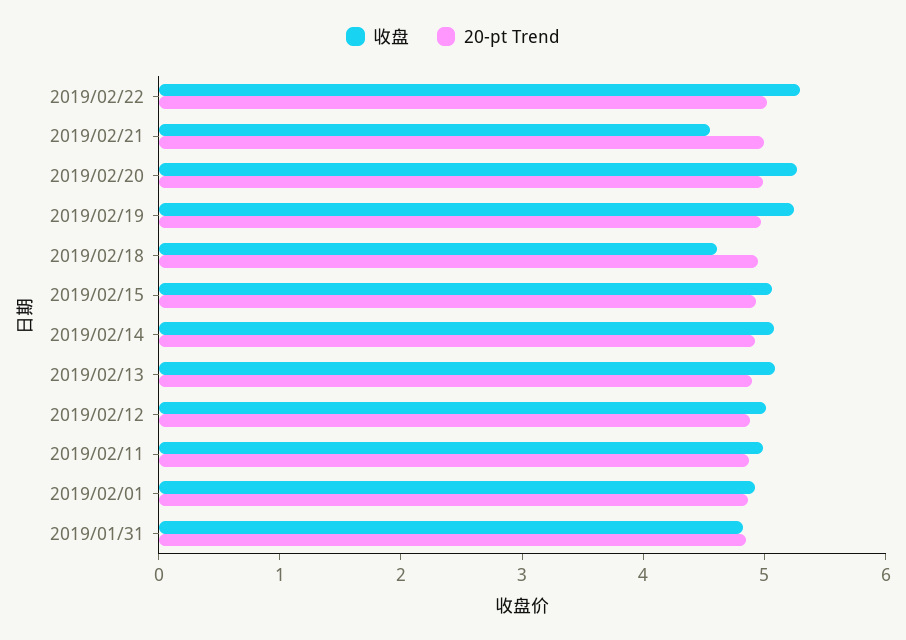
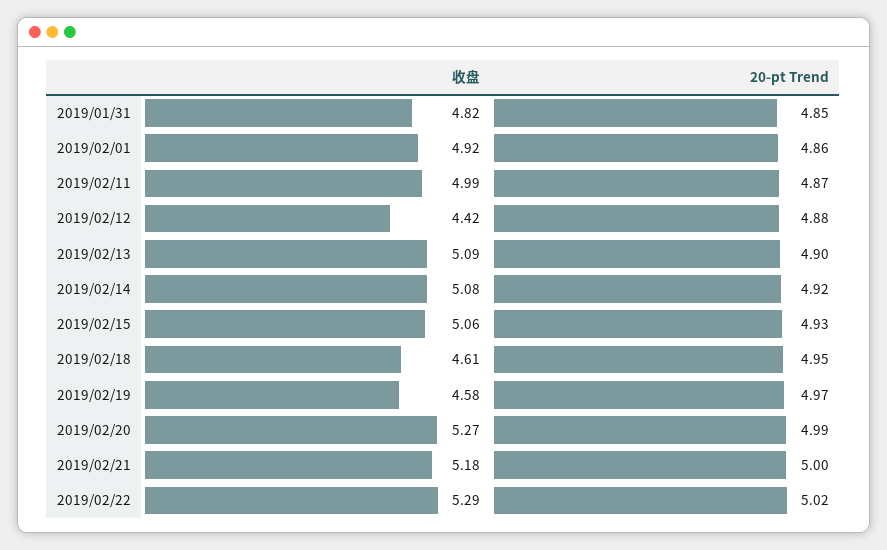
  {
    "收盘": {
      "2019/02/22": 5.29,
-     "2019/02/21": 4.6,
+     "2019/02/21": 5.18,
      "2019/02/20": 5.27,
-     "2019/02/19": 5.2,
+     "2019/02/19": 4.58,
      "2019/02/18": 4.61,
      "2019/02/15": 5.06,
      "2019/02/14": 5.08,
      "2019/02/13": 5.09,
-     "2019/02/12": 5,
+     "2019/02/12": 4.42,
      "2019/02/11": 4.99,
      "2019/02/01": 4.92,
      "2019/01/31": 4.82
    },
    "20-pt Trend": {
      "2019/02/22": 5.02,
      "2019/02/21": 5,
      "2019/02/20": 4.99,
      "2019/02/19": 4.97,
      "2019/02/18": 4.95,
      "2019/02/15": 4.93,
      "2019/02/14": 4.92,
      "2019/02/13": 4.9,
      "2019/02/12": 4.88,
      "2019/02/11": 4.87,
      "2019/02/01": 4.86,
      "2019/01/31": 4.85
    }
  }

